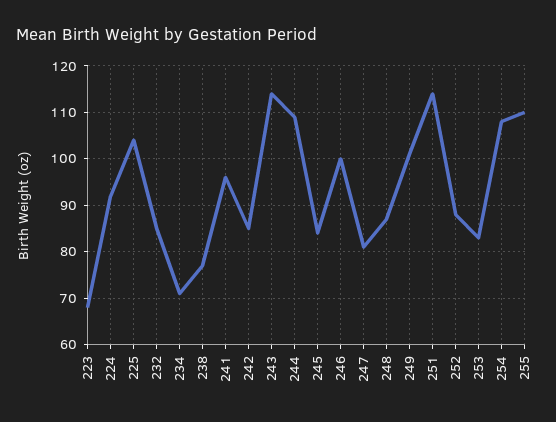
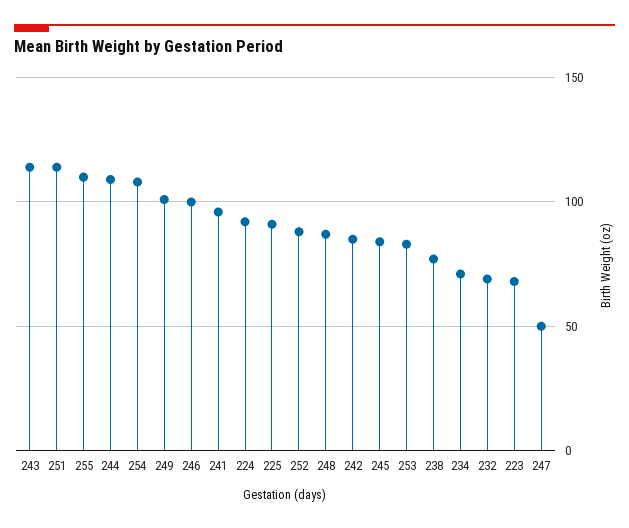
  {
    "223": 70,
    "224": 90,
-   "225": 105,
+   "225": 90,
-   "232": 85,
+   "232": 70,
    "234": 70,
    "238": 75,
    "241": 95,
    "242": 85,
    "243": 115,
    "244": 110,
    "245": 85,
    "246": 100,
-   "247": 80,
+   "247": 50,
    "248": 85,
    "249": 100,
    "251": 115,
    "252": 90,
    "253": 85,
    "254": 110,
    "255": 110
  }

